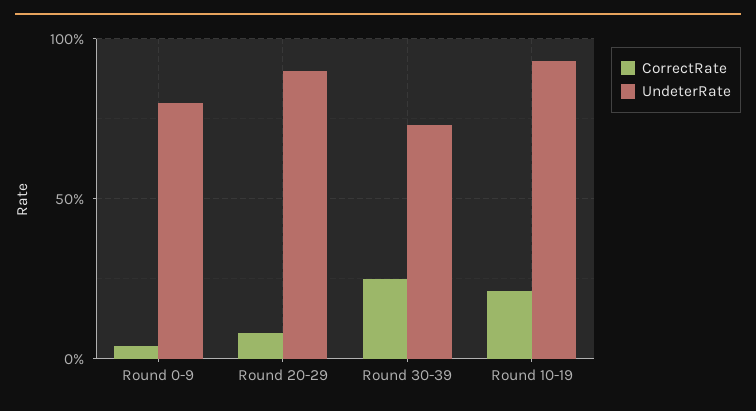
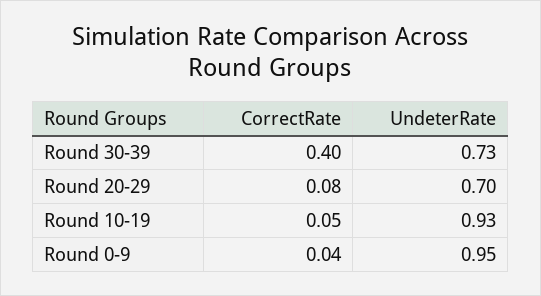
  {
    "CorrectRate": {
      "Round 0-9": 0.04,
      "Round 20-29": 0.08,
-     "Round 30-39": 0.25,
+     "Round 30-39": 0.4,
-     "Round 10-19": 0.2
+     "Round 10-19": 0.05
    },
    "UndeterRate": {
-     "Round 0-9": 0.8,
+     "Round 0-9": 0.95,
-     "Round 20-29": 0.9,
+     "Round 20-29": 0.7,
      "Round 30-39": 0.73,
      "Round 10-19": 0.93
    }
  }

